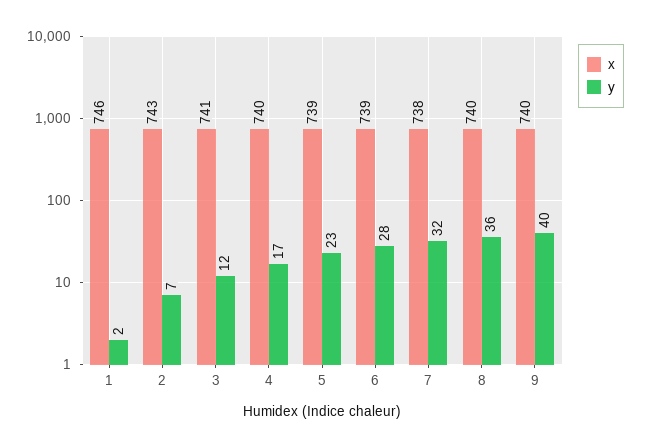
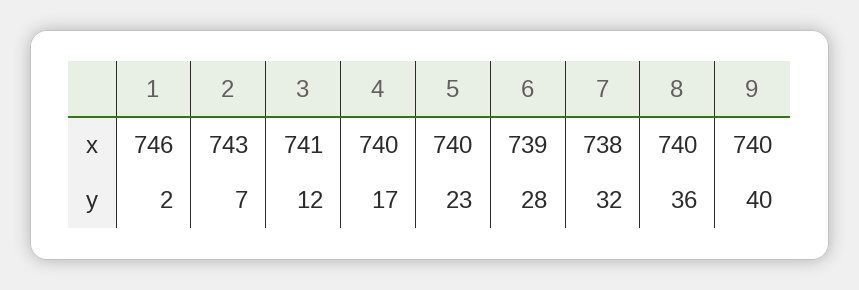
  {
    "x": {
      "1": 746,
      "2": 743,
      "3": 741,
      "4": 740,
-     "5": 739,
+     "5": 740,
      "6": 739,
      "7": 738,
      "8": 740,
      "9": 740
    },
    "y": {
      "1": 2,
      "2": 7,
      "3": 12,
      "4": 17,
      "5": 23,
      "6": 28,
      "7": 32,
      "8": 36,
      "9": 40
    }
  }

